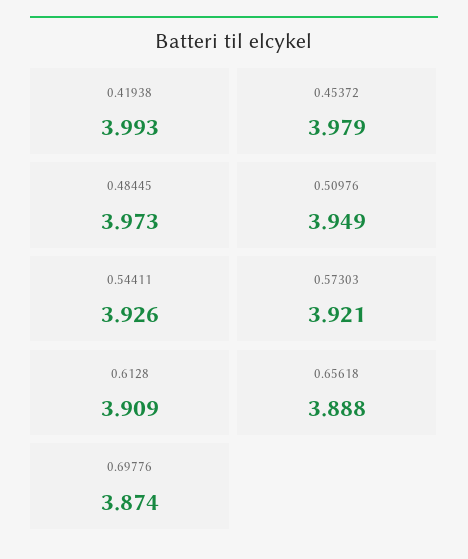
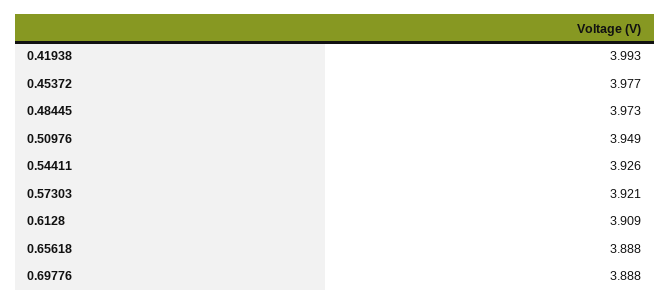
  {
    "0.41938": 3.993,
-   "0.45372": 3.979,
+   "0.45372": 3.977,
    "0.48445": 3.973,
    "0.50976": 3.949,
    "0.54411": 3.926,
    "0.57303": 3.921,
    "0.6128": 3.909,
    "0.65618": 3.888,
-   "0.69776": 3.874
+   "0.69776": 3.888
  }

